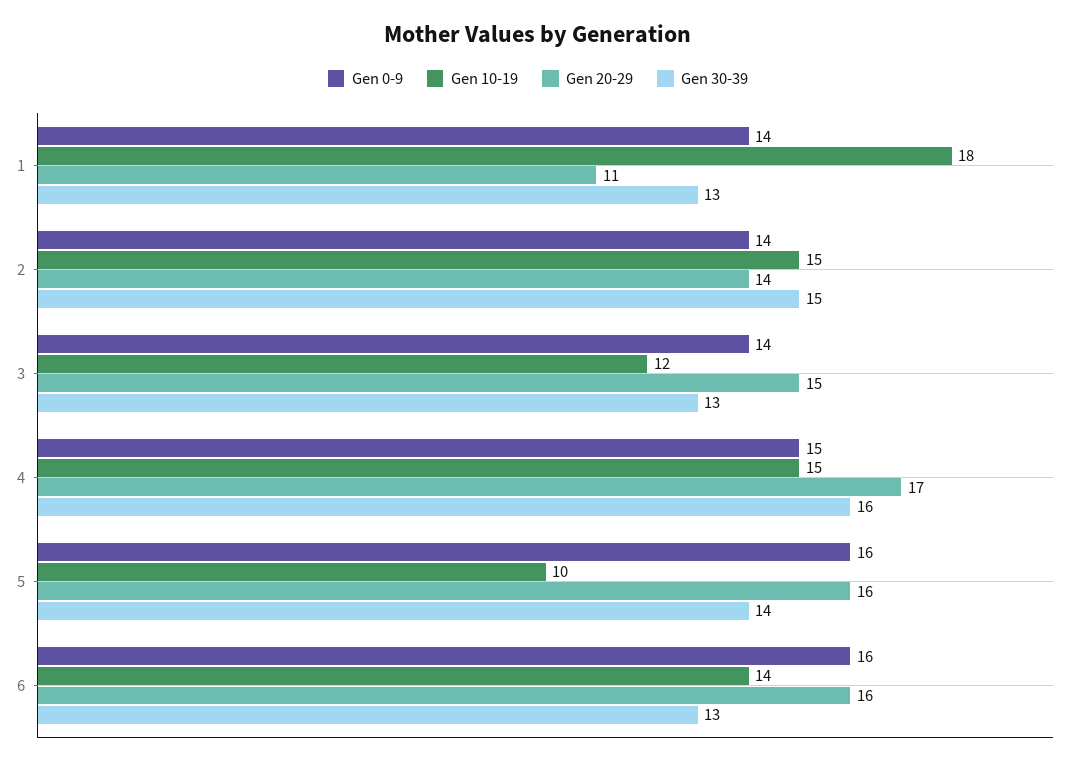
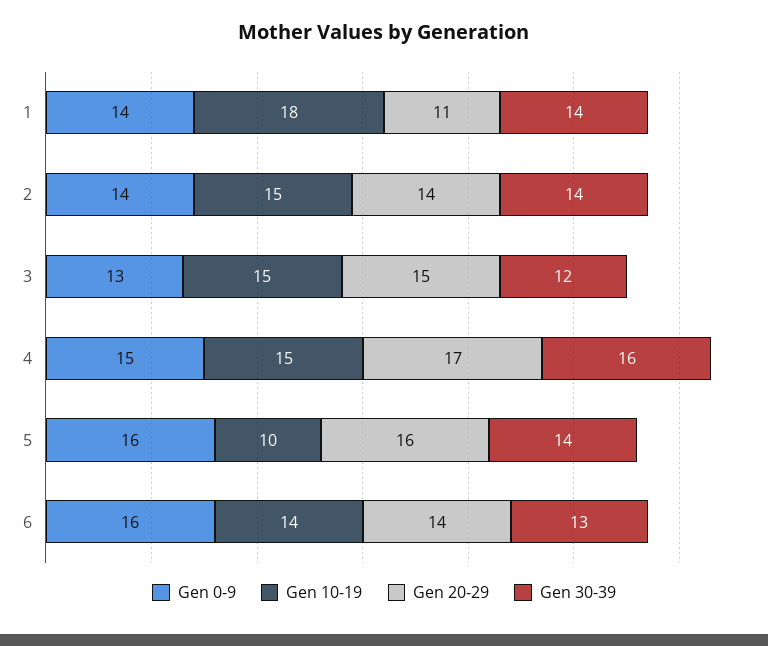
  {
    "Gen 0-9": {
      "1": 14,
      "2": 14,
-     "3": 14,
+     "3": 13,
      "4": 15,
      "5": 16,
      "6": 16
    },
    "Gen 10-19": {
      "1": 18,
      "2": 15,
-     "3": 12,
+     "3": 15,
      "4": 15,
      "5": 10,
      "6": 14
    },
    "Gen 20-29": {
      "1": 11,
      "2": 14,
      "3": 15,
      "4": 17,
      "5": 16,
-     "6": 16
+     "6": 14
    },
    "Gen 30-39": {
-     "1": 13,
+     "1": 14,
-     "2": 15,
+     "2": 14,
-     "3": 13,
+     "3": 12,
      "4": 16,
      "5": 14,
      "6": 13
    }
  }

